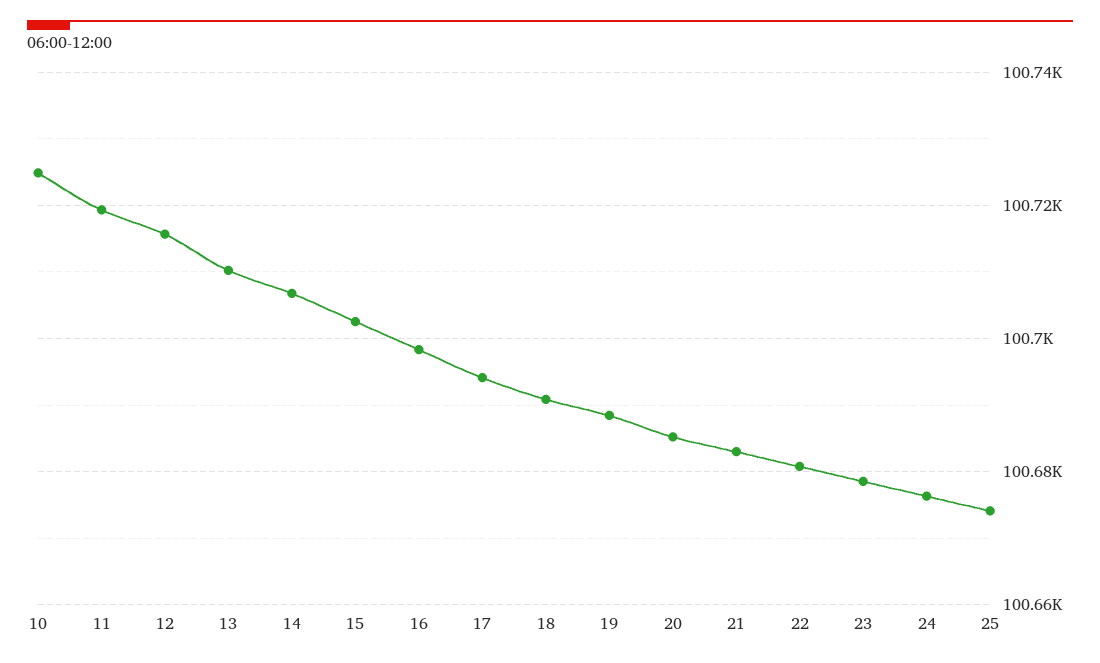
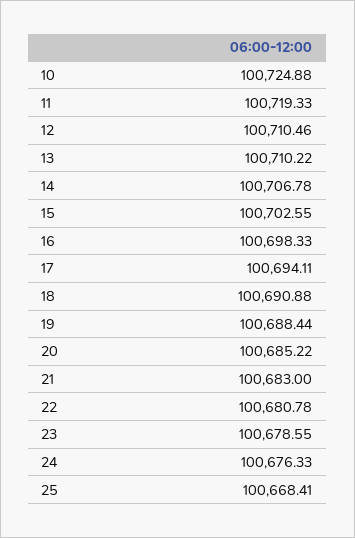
  {
    "10": 100724.88,
    "11": 100719.33,
-   "12": 100716,
+   "12": 100710.46,
    "13": 100710.22,
    "14": 100706.78,
    "15": 100702.55,
    "16": 100698.33,
    "17": 100694.11,
    "18": 100690.88,
    "19": 100688.44,
    "20": 100685.22,
    "21": 100683,
    "22": 100680.78,
    "23": 100678.55,
    "24": 100676.33,
-   "25": 100674
+   "25": 100668.41
  }

